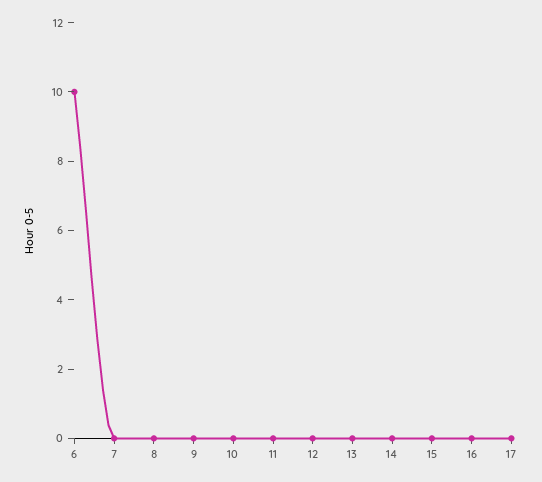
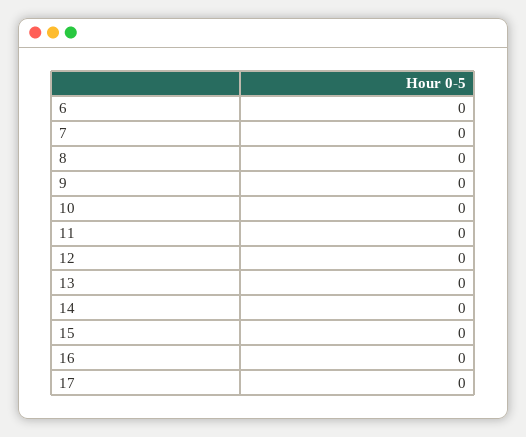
  {
-   "6": 10,
+   "6": 0,
    "7": 0,
    "8": 0,
    "9": 0,
    "10": 0,
    "11": 0,
    "12": 0,
    "13": 0,
    "14": 0,
    "15": 0,
    "16": 0,
    "17": 0
  }

